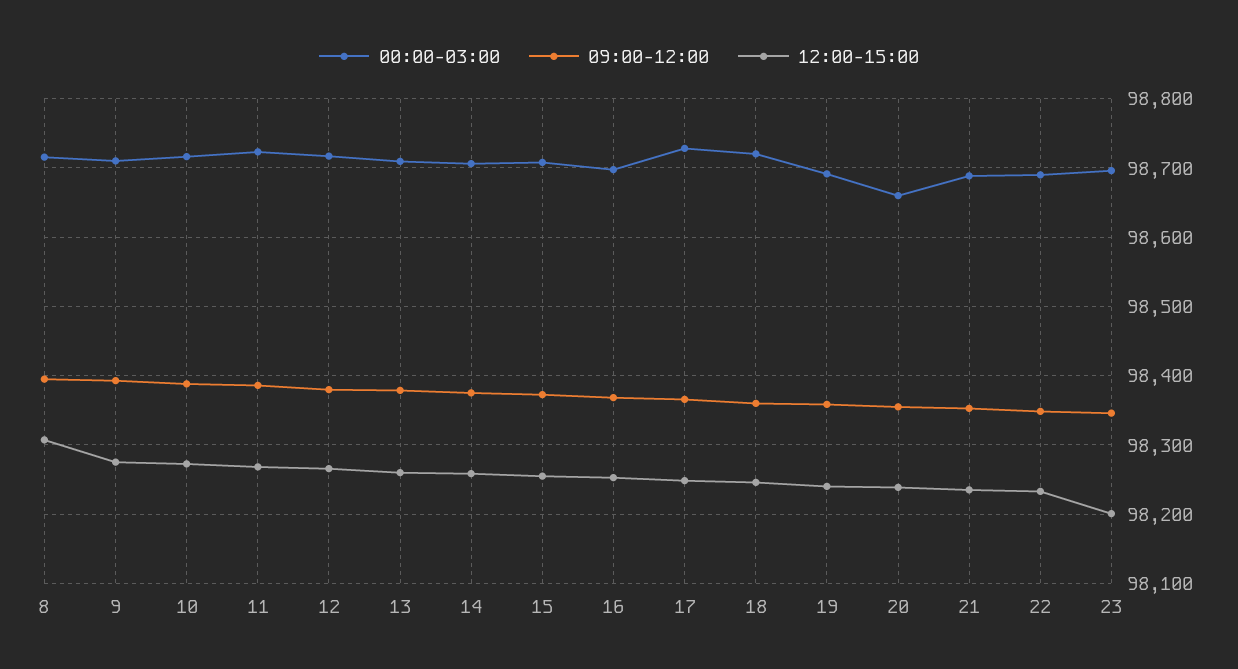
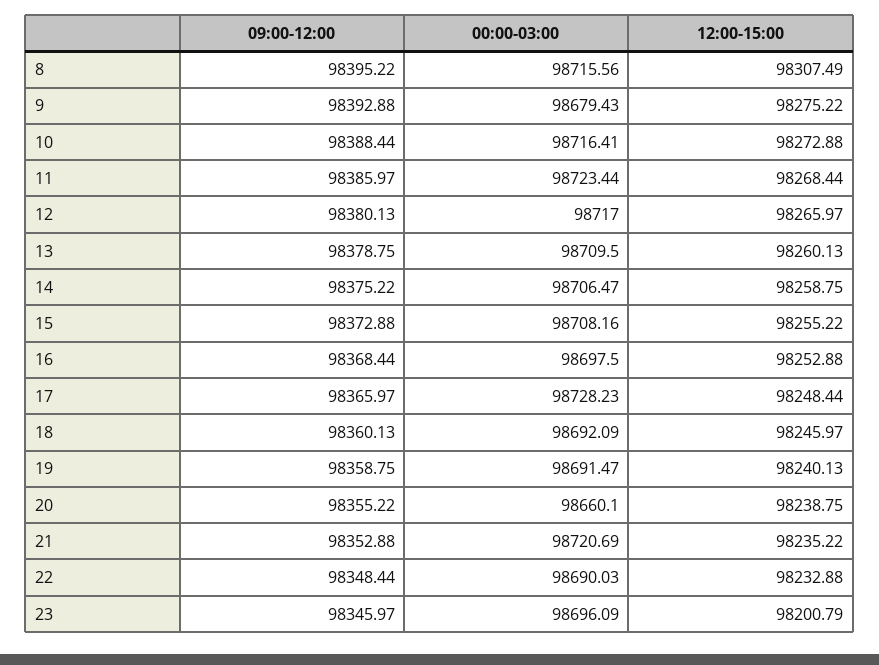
  {
    "00:00-03:00": {
      "8": 98715.56,
-     "9": 98710,
+     "9": 98679.43,
      "10": 98716.41,
      "11": 98723.44,
      "12": 98717,
      "13": 98709.5,
      "14": 98706.47,
      "15": 98708.16,
      "16": 98697.5,
      "17": 98728.23,
-     "18": 98720,
+     "18": 98692.09,
      "19": 98691.47,
      "20": 98660.1,
-     "21": 98690,
+     "21": 98720.69,
      "22": 98690.03,
      "23": 98696.09
    },
    "09:00-12:00": {
      "8": 98395.22,
      "9": 98392.88,
      "10": 98388.44,
      "11": 98385.97,
      "12": 98380.13,
      "13": 98378.75,
      "14": 98375.22,
      "15": 98372.88,
      "16": 98368.44,
      "17": 98365.97,
      "18": 98360.13,
      "19": 98358.75,
      "20": 98355.22,
      "21": 98352.88,
      "22": 98348.44,
      "23": 98345.97
    },
    "12:00-15:00": {
      "8": 98307.49,
      "9": 98275.22,
      "10": 98272.88,
      "11": 98268.44,
      "12": 98265.97,
      "13": 98260.13,
      "14": 98258.75,
      "15": 98255.22,
      "16": 98252.88,
      "17": 98248.44,
      "18": 98245.97,
      "19": 98240.13,
      "20": 98238.75,
      "21": 98235.22,
      "22": 98232.88,
      "23": 98200.79
    }
  }

